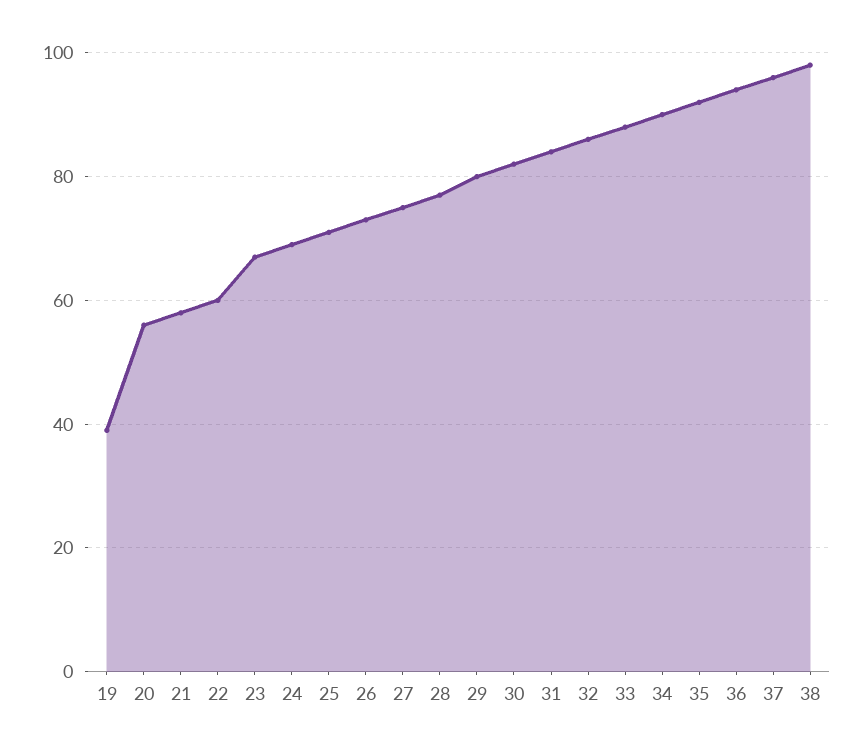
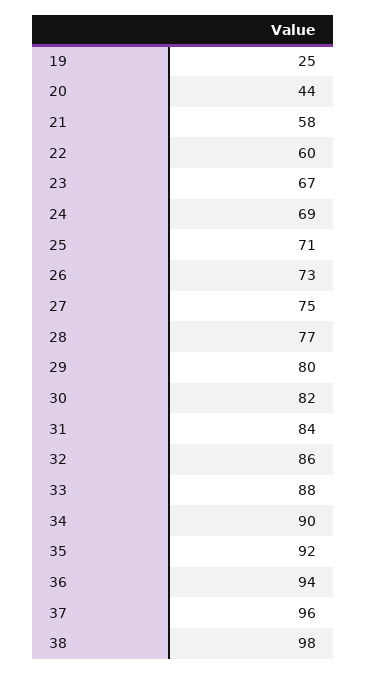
  {
-   "19": 40,
+   "19": 25,
-   "20": 55,
+   "20": 44,
    "21": 58,
    "22": 60,
    "23": 67,
    "24": 69,
    "25": 71,
    "26": 73,
    "27": 75,
    "28": 77,
    "29": 80,
    "30": 82,
    "31": 84,
    "32": 86,
    "33": 88,
    "34": 90,
    "35": 92,
    "36": 94,
    "37": 96,
    "38": 98
  }

